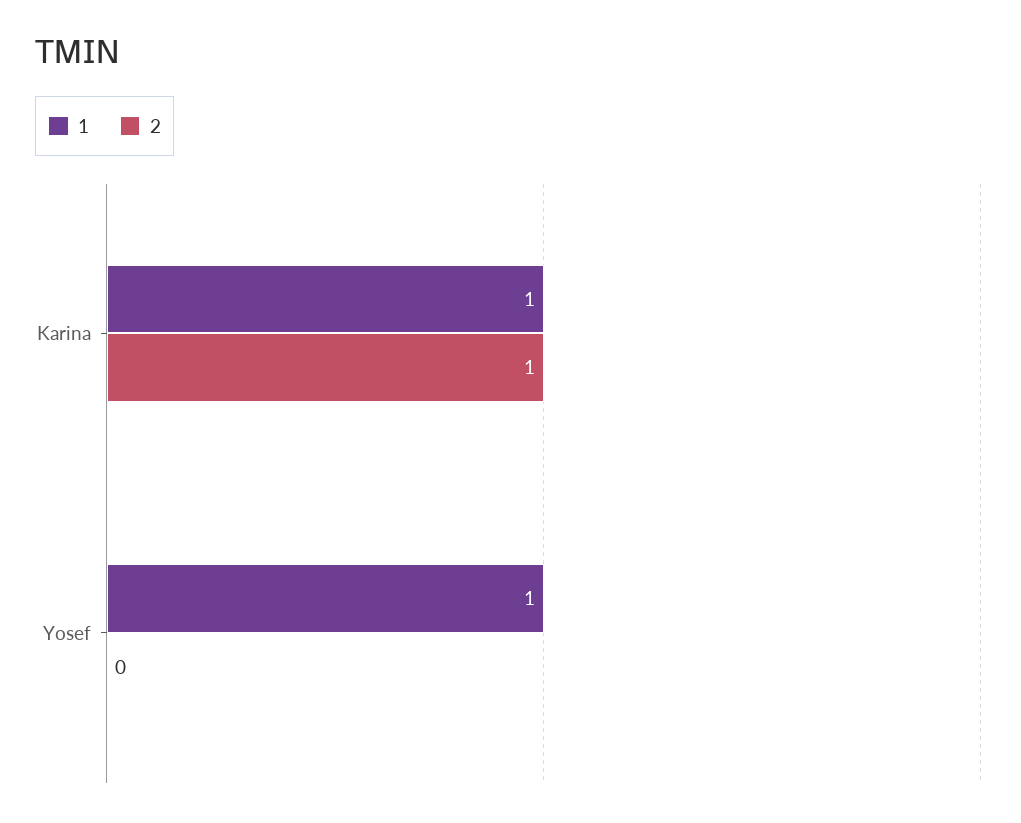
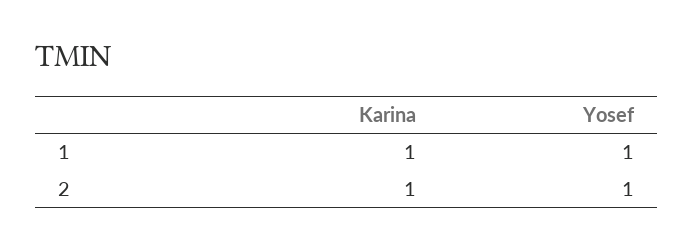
  {
    "1": {
      "Karina": 1,
      "Yosef": 1
    },
    "2": {
      "Karina": 1,
-     "Yosef": 0
+     "Yosef": 1
    }
  }

